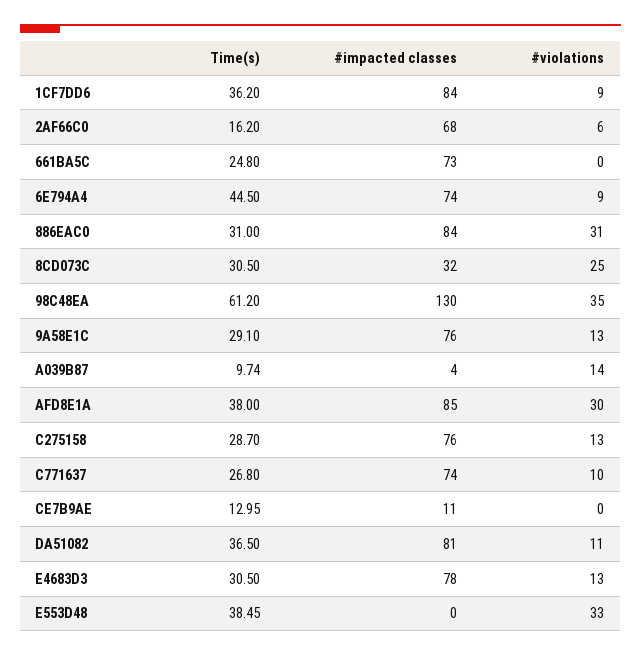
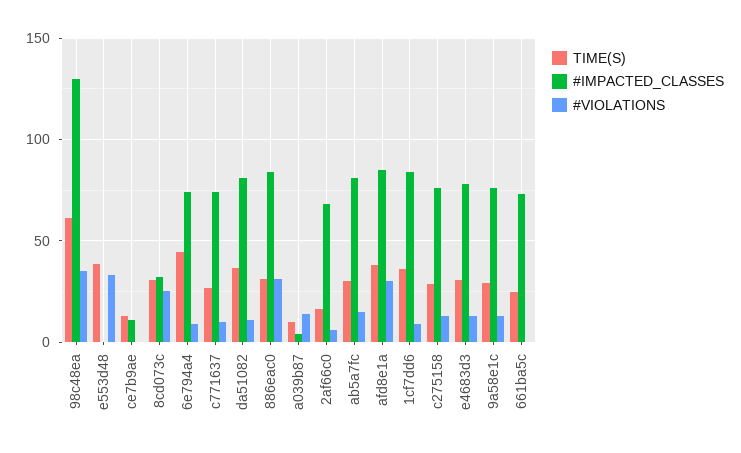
  {
    "Time(s)": {
      "1CF7DD6": 36.2,
      "2AF66C0": 16.2,
      "661BA5C": 24.8,
      "6E794A4": 44.5,
      "886EAC0": 31,
      "8CD073C": 30.5,
      "98C48EA": 61.2,
      "9A58E1C": 29.1,
      "A039B87": 9.74,
      "AFD8E1A": 38,
      "C275158": 28.7,
      "C771637": 26.8,
      "CE7B9AE": 12.95,
      "DA51082": 36.5,
      "E4683D3": 30.5,
-     "E553D48": 38.45
+     "E553D48": 38.45,
+     "ab5a7fc": 30
    },
    "#impacted classes": {
      "1CF7DD6": 84,
      "2AF66C0": 68,
      "661BA5C": 73,
      "6E794A4": 74,
      "886EAC0": 84,
      "8CD073C": 32,
      "98C48EA": 130,
      "9A58E1C": 76,
      "A039B87": 4,
      "AFD8E1A": 85,
      "C275158": 76,
      "C771637": 74,
      "CE7B9AE": 11,
      "DA51082": 81,
      "E4683D3": 78,
-     "E553D48": 0
+     "E553D48": 0,
+     "ab5a7fc": 80
    },
    "#violations": {
      "1CF7DD6": 9,
      "2AF66C0": 6,
      "661BA5C": 0,
      "6E794A4": 9,
      "886EAC0": 31,
      "8CD073C": 25,
      "98C48EA": 35,
      "9A58E1C": 13,
      "A039B87": 14,
      "AFD8E1A": 30,
      "C275158": 13,
      "C771637": 10,
      "CE7B9AE": 0,
      "DA51082": 11,
      "E4683D3": 13,
-     "E553D48": 33
+     "E553D48": 33,
+     "ab5a7fc": 15
    }
  }

